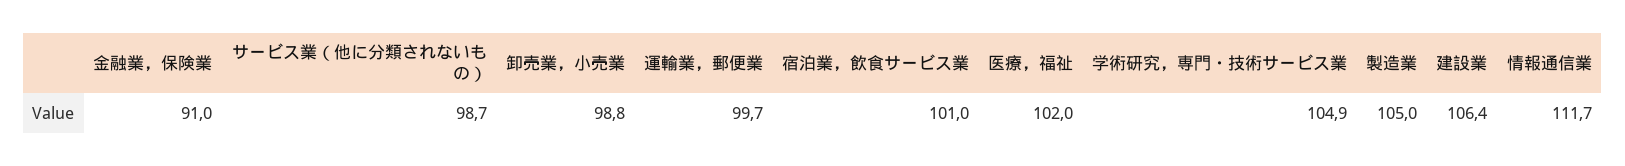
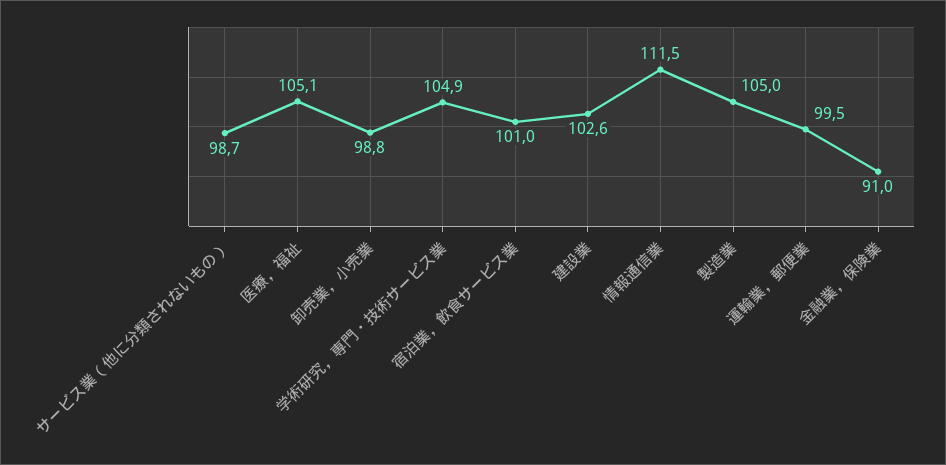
  {
    "金融業，保険業": 91,
    "サービス業（他に分類されないもの）": 98.7,
    "卸売業，小売業": 98.8,
-   "運輸業，郵便業": 99.7,
+   "運輸業，郵便業": 99.5,
    "宿泊業，飲食サービス業": 101,
-   "医療，福祉": 102,
+   "医療，福祉": 105.1,
    "学術研究，専門・技術サービス業": 104.9,
    "製造業": 105,
-   "建設業": 106.4,
+   "建設業": 102.6,
-   "情報通信業": 111.7
+   "情報通信業": 111.5
  }

